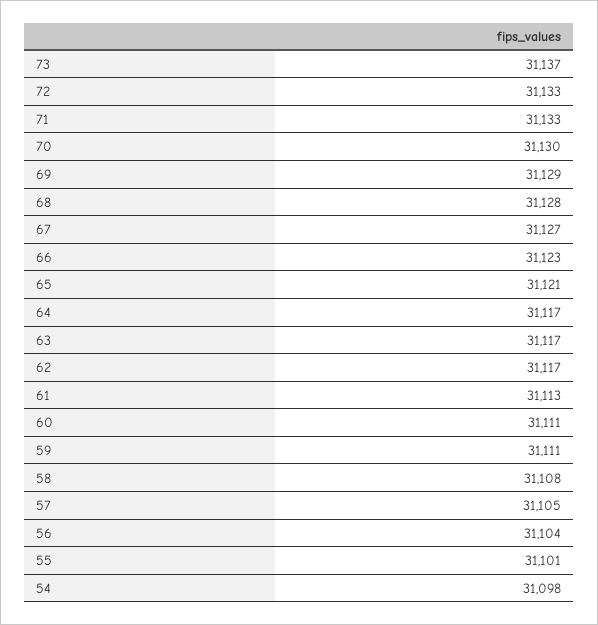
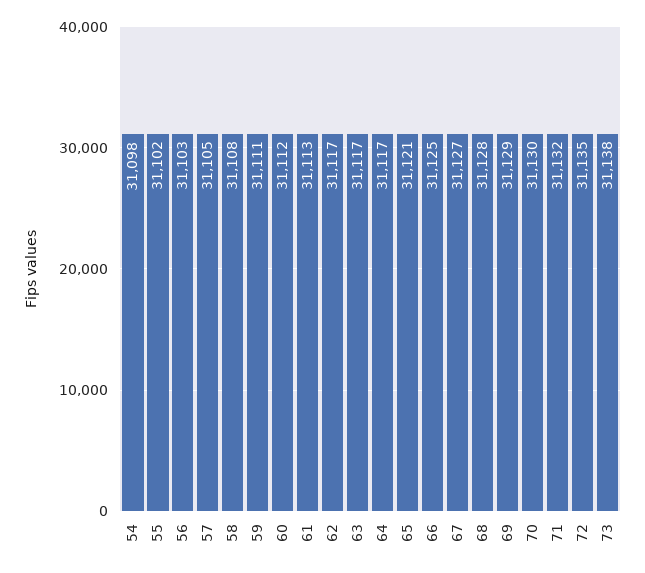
  {
-   "73": 31137,
+   "73": 31138,
-   "72": 31133,
+   "72": 31135,
-   "71": 31133,
+   "71": 31132,
    "70": 31130,
    "69": 31129,
    "68": 31128,
    "67": 31127,
-   "66": 31123,
+   "66": 31125,
    "65": 31121,
    "64": 31117,
    "63": 31117,
    "62": 31117,
    "61": 31113,
-   "60": 31111,
+   "60": 31112,
    "59": 31111,
    "58": 31108,
    "57": 31105,
-   "56": 31104,
+   "56": 31103,
-   "55": 31101,
+   "55": 31102,
    "54": 31098
  }

